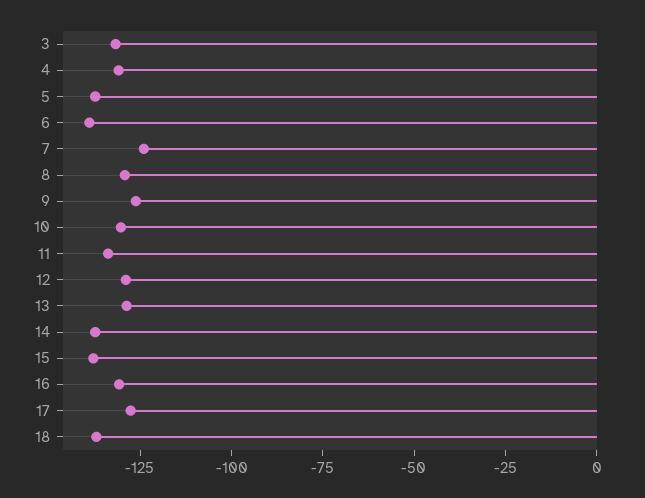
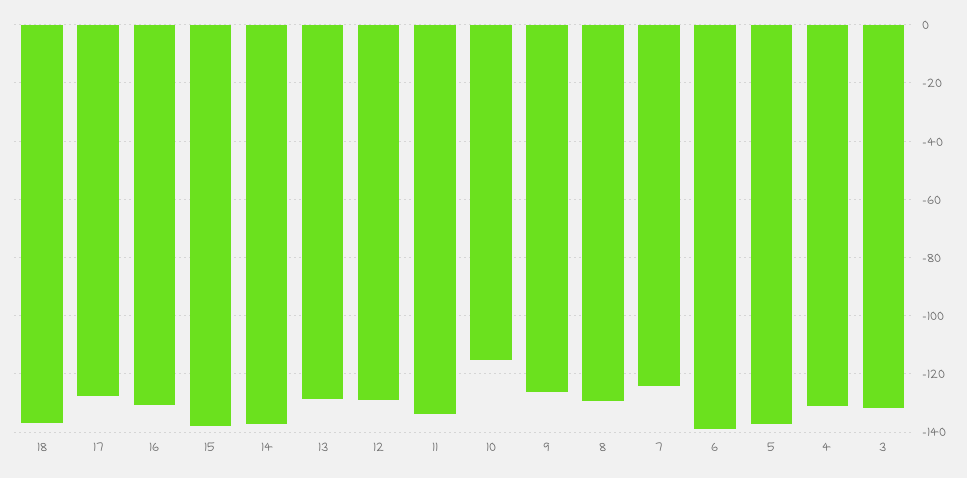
  {
    "3": -132.5,
    "4": -130,
    "5": -137.5,
    "6": -140,
    "7": -125,
    "8": -130,
    "9": -125,
-   "10": -130,
+   "10": -115,
    "11": -135,
    "12": -130,
    "13": -127.5,
    "14": -137.5,
    "15": -137.5,
    "16": -130,
    "17": -127.5,
    "18": -137.5
  }

